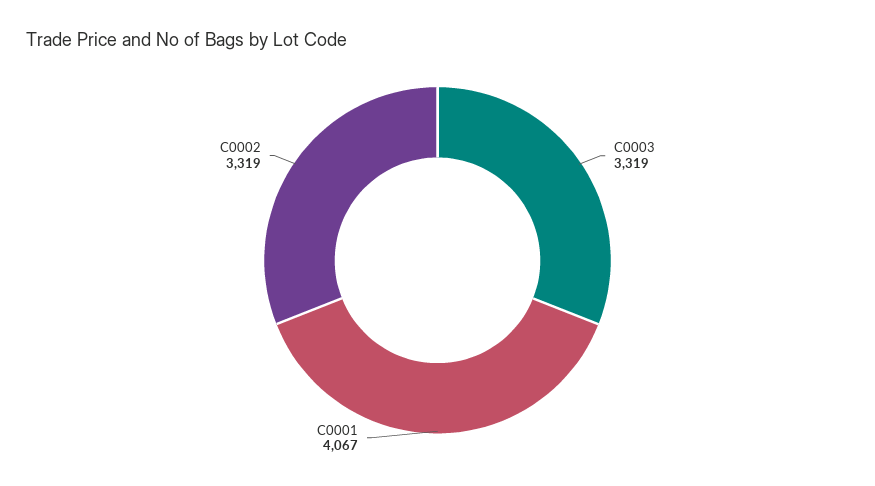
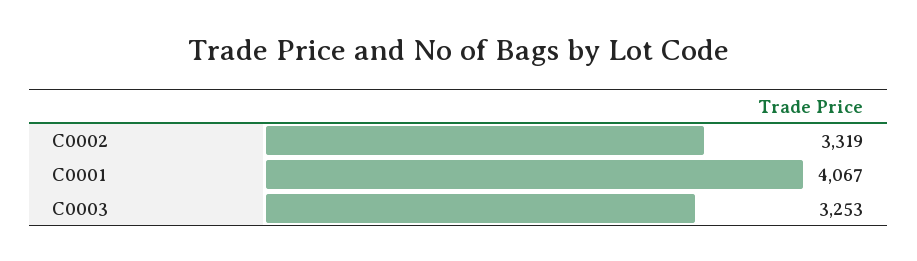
  {
-   "C0003": 3319,
+   "C0003": 3253,
    "C0001": 4067,
    "C0002": 3319
  }

